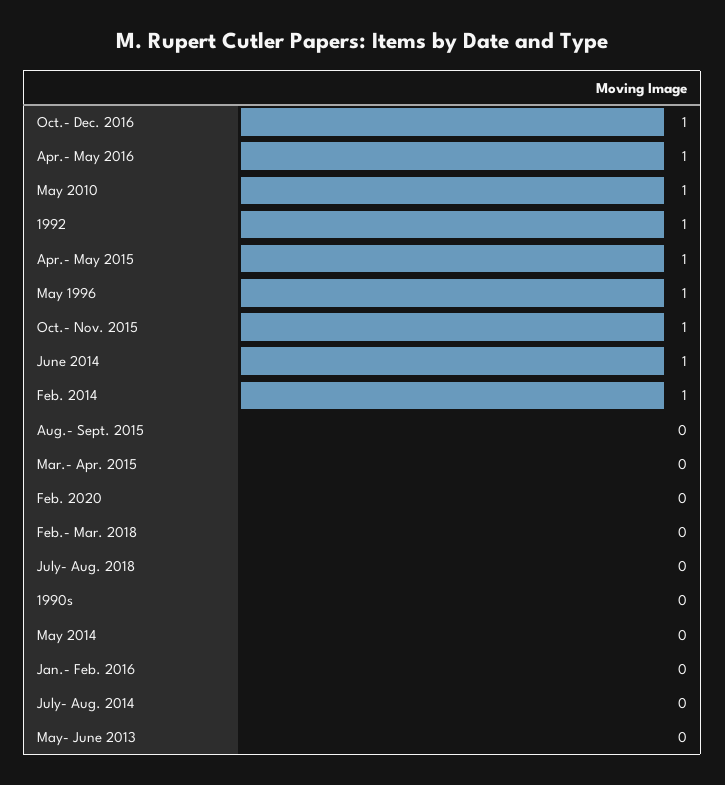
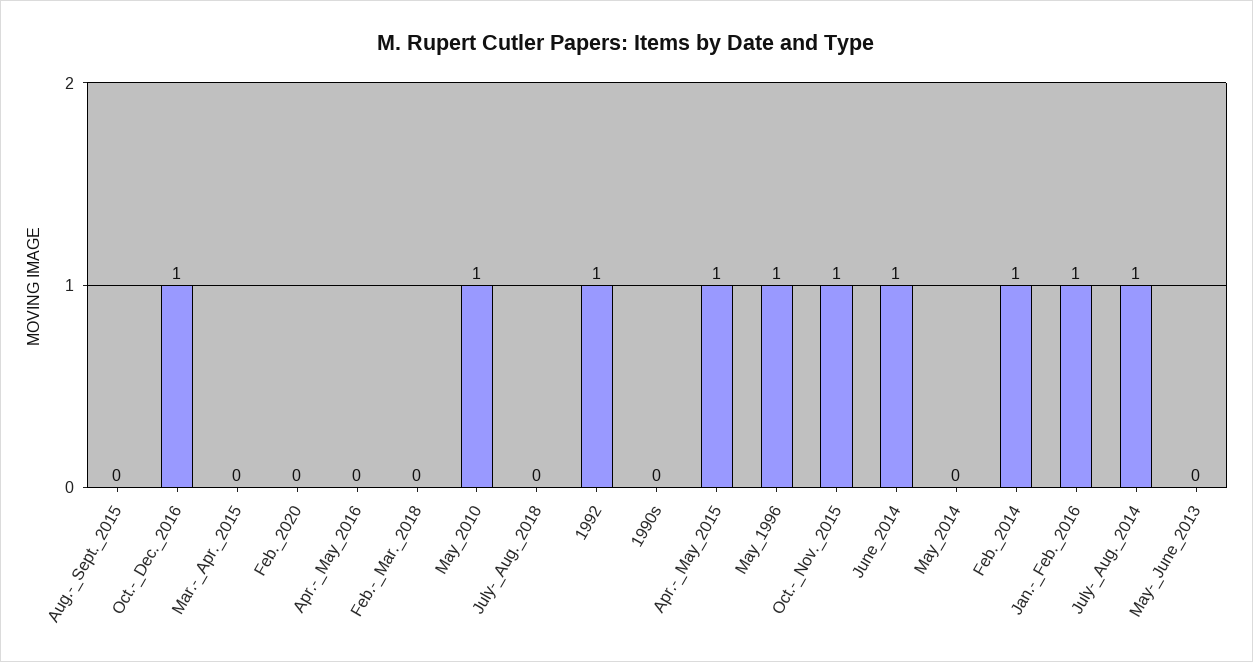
  {
    "Oct.- Dec. 2016": 1,
-   "Apr.- May 2016": 1,
+   "Apr.- May 2016": 0,
    "May 2010": 1,
    "1992": 1,
    "Apr.- May 2015": 1,
    "May 1996": 1,
    "Oct.- Nov. 2015": 1,
    "June 2014": 1,
    "Feb. 2014": 1,
    "Aug.- Sept. 2015": 0,
    "Mar.- Apr. 2015": 0,
    "Feb. 2020": 0,
    "Feb.- Mar. 2018": 0,
    "July- Aug. 2018": 0,
    "1990s": 0,
    "May 2014": 0,
-   "Jan.- Feb. 2016": 0,
+   "Jan.- Feb. 2016": 1,
-   "July- Aug. 2014": 0,
+   "July- Aug. 2014": 1,
    "May- June 2013": 0
  }

